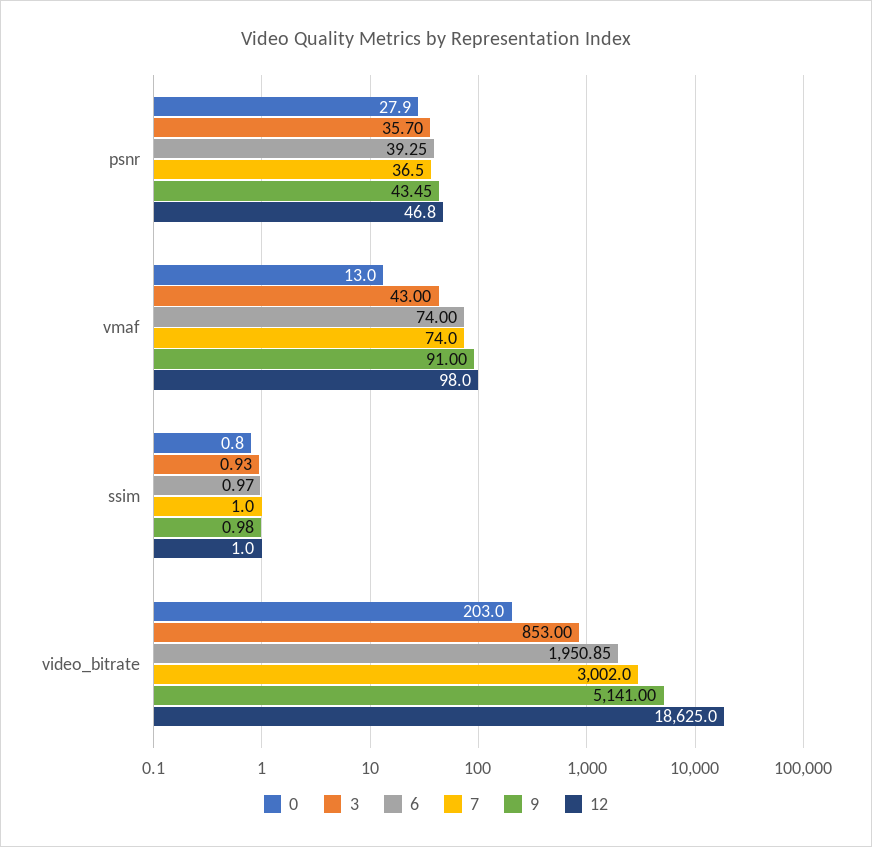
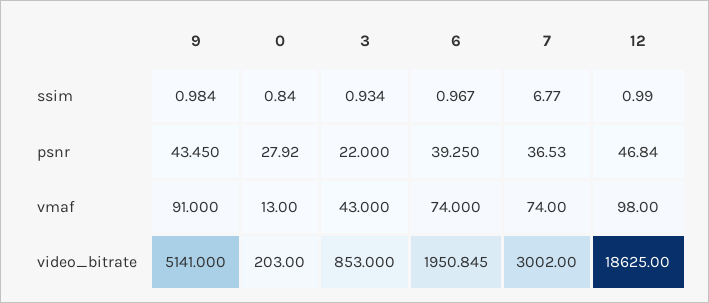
  {
    "0": {
      "psnr": 27.92,
      "vmaf": 13,
      "ssim": 0.84,
      "video_bitrate": 203
    },
    "3": {
-     "psnr": 35.7,
+     "psnr": 22,
      "vmaf": 43,
      "ssim": 0.934,
      "video_bitrate": 853
    },
    "6": {
      "psnr": 39.25,
      "vmaf": 74,
      "ssim": 0.967,
      "video_bitrate": 1950.845
    },
    "7": {
      "psnr": 36.53,
      "vmaf": 74,
-     "ssim": 1,
+     "ssim": 6.77,
      "video_bitrate": 3002
    },
    "9": {
      "psnr": 43.45,
      "vmaf": 91,
      "ssim": 0.984,
      "video_bitrate": 5141
    },
    "12": {
      "psnr": 46.84,
      "vmaf": 98,
      "ssim": 0.99,
      "video_bitrate": 18625
    }
  }

